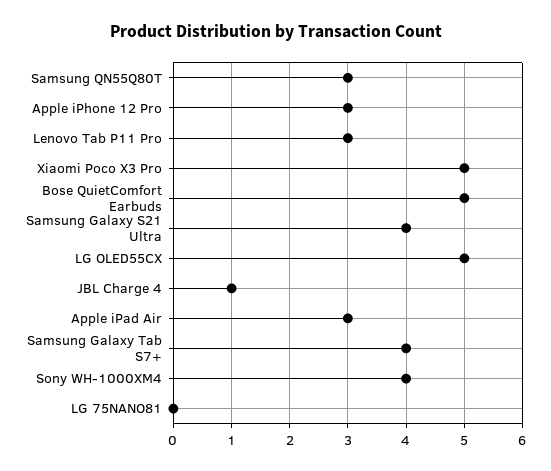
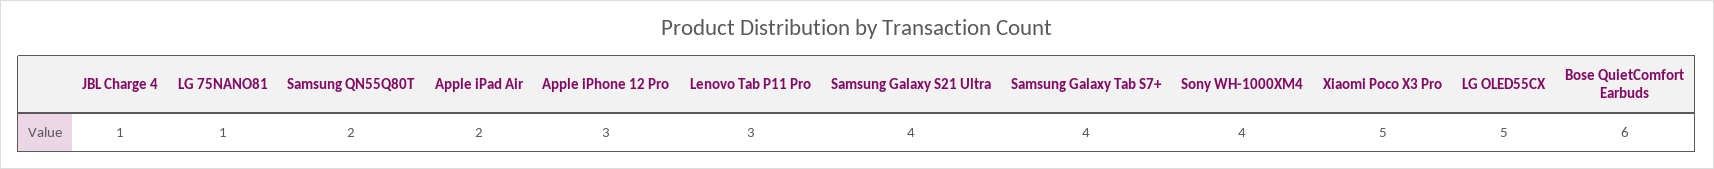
  {
-   "Samsung QN55Q80T": 3,
+   "Samsung QN55Q80T": 2,
    "Apple iPhone 12 Pro": 3,
    "Lenovo Tab P11 Pro": 3,
    "Xiaomi Poco X3 Pro": 5,
-   "Bose QuietComfort Earbuds": 5,
+   "Bose QuietComfort Earbuds": 6,
    "Samsung Galaxy S21 Ultra": 4,
    "LG OLED55CX": 5,
    "JBL Charge 4": 1,
-   "Apple iPad Air": 3,
+   "Apple iPad Air": 2,
    "Samsung Galaxy Tab S7+": 4,
    "Sony WH-1000XM4": 4,
-   "LG 75NANO81": 0
+   "LG 75NANO81": 1
  }

